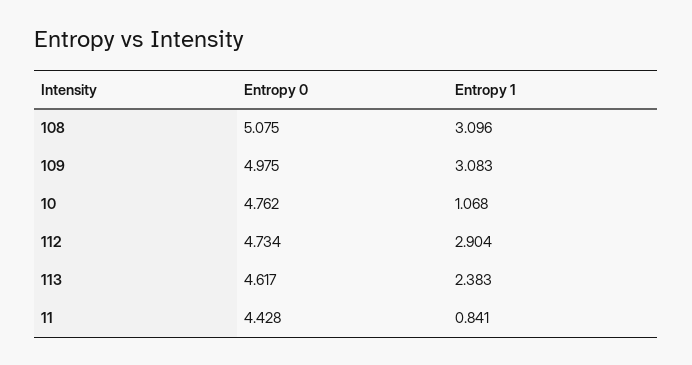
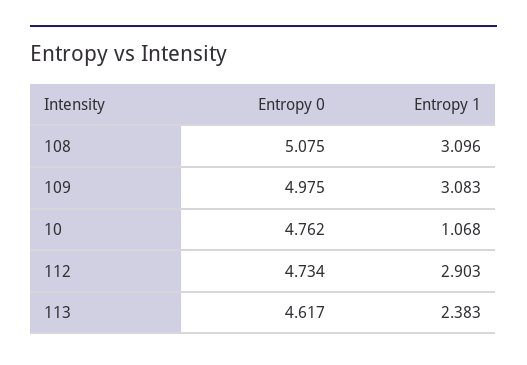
  {
    "Entropy 0": {
      "108": 5.075,
      "109": 4.975,
      "10": 4.762,
      "112": 4.734,
-     "113": 4.617,
+     "113": 4.617
-     "11": 4.428
    },
    "Entropy 1": {
      "108": 3.096,
      "109": 3.083,
      "10": 1.068,
-     "112": 2.904,
+     "112": 2.903,
-     "113": 2.383,
+     "113": 2.383
-     "11": 0.841
    }
  }

